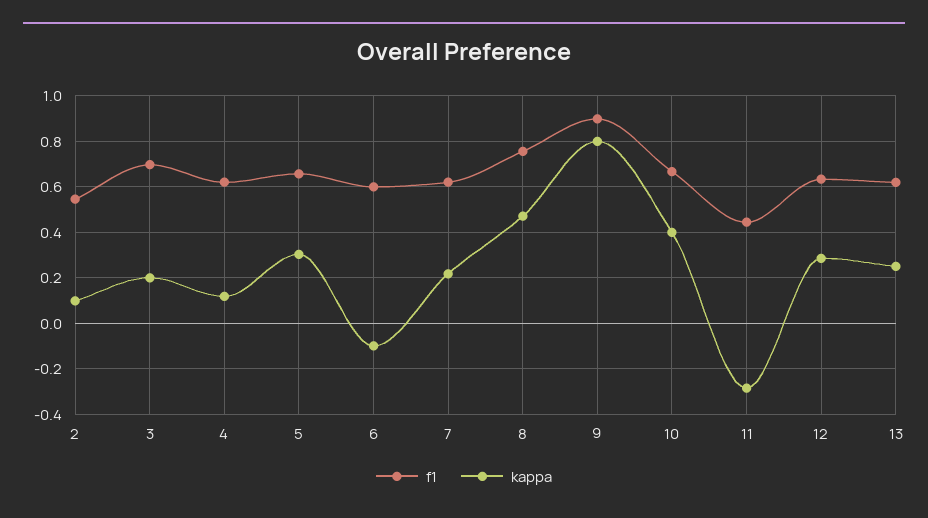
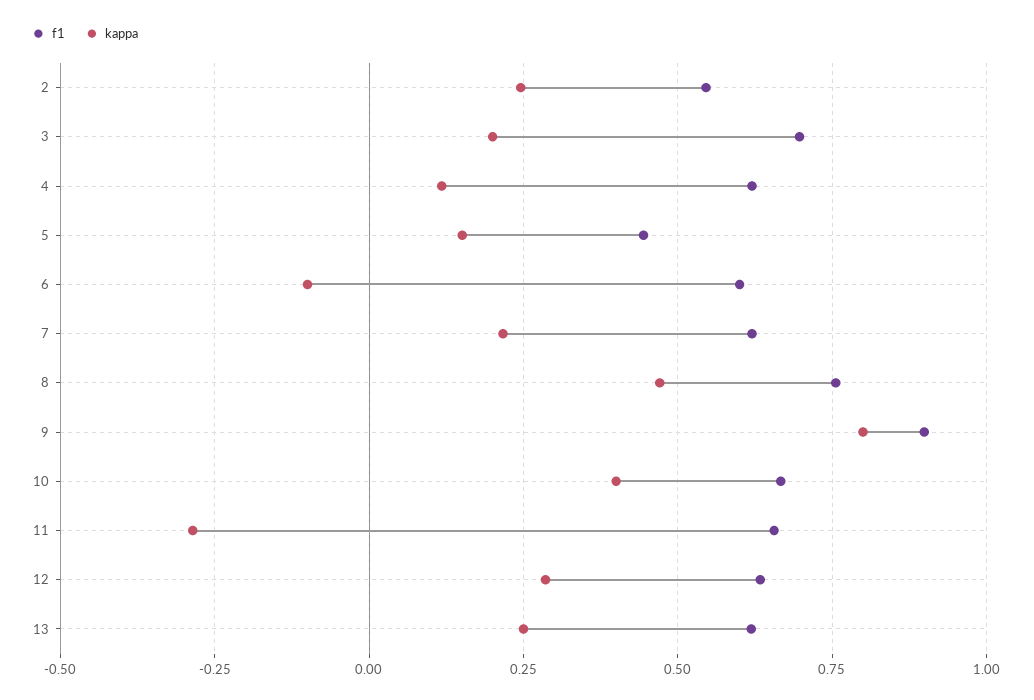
  {
    "f1": {
      "2": 0.55,
      "3": 0.7,
      "4": 0.625,
-     "5": 0.65,
+     "5": 0.45,
      "6": 0.6,
      "7": 0.625,
      "8": 0.75,
      "9": 0.9,
      "10": 0.675,
-     "11": 0.45,
+     "11": 0.65,
      "12": 0.625,
      "13": 0.625
    },
    "kappa": {
-     "2": 0.1,
+     "2": 0.25,
      "3": 0.2,
      "4": 0.125,
-     "5": 0.3,
+     "5": 0.15,
      "6": -0.1,
      "7": 0.225,
      "8": 0.475,
      "9": 0.8,
      "10": 0.4,
      "11": -0.275,
      "12": 0.275,
      "13": 0.25
    }
  }

